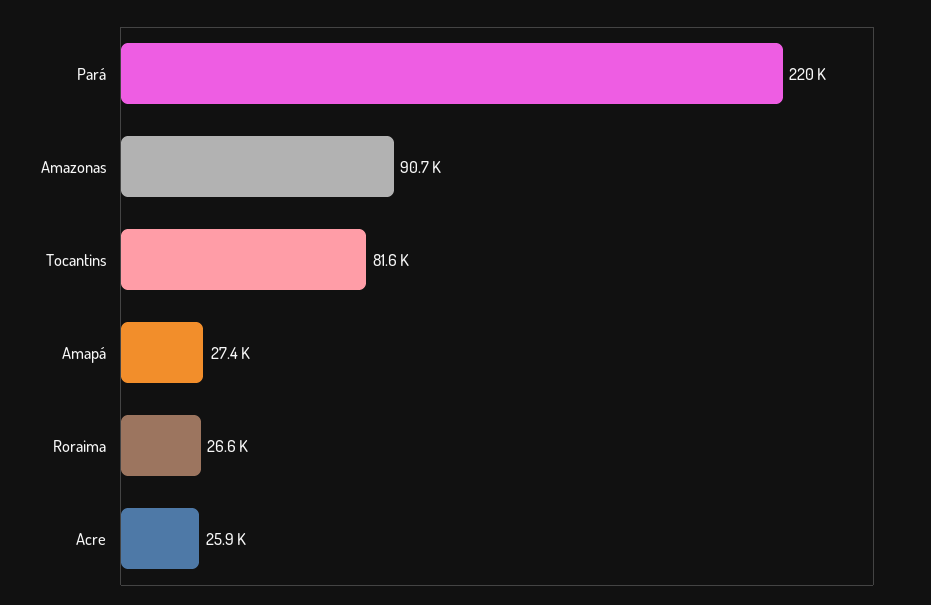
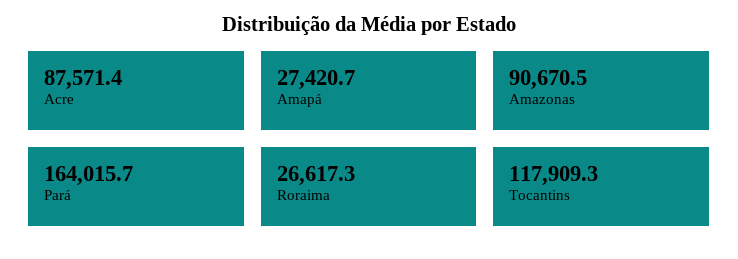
  {
-   "Pará": 220000,
+   "Pará": 164015.7,
    "Amazonas": 90670.5,
-   "Tocantins": 81600,
+   "Tocantins": 117909.3,
    "Amapá": 27420.7,
    "Roraima": 26617.3,
-   "Acre": 25900
+   "Acre": 87571.4
  }

